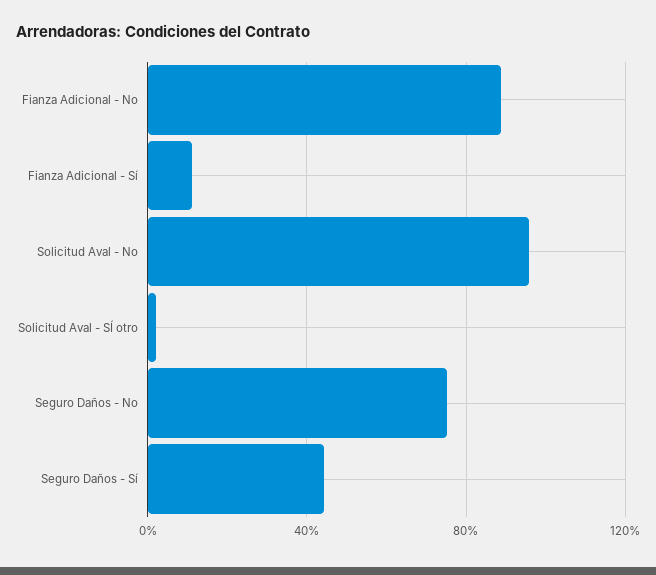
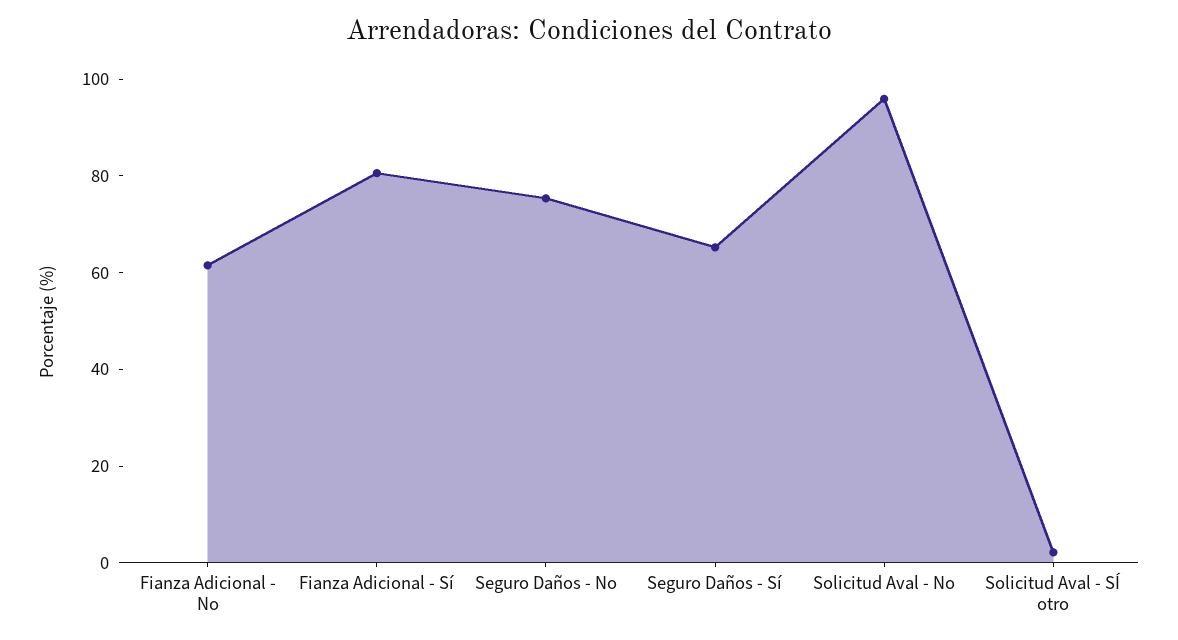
  {
-   "Fianza Adicional - No": 90,
+   "Fianza Adicional - No": 60,
-   "Fianza Adicional - Sí": 10,
+   "Fianza Adicional - Sí": 80,
    "Solicitud Aval - No": 95,
    "Solicitud Aval - SÍ otro": 0,
    "Seguro Daños - No": 75,
-   "Seguro Daños - Sí": 45
+   "Seguro Daños - Sí": 65
  }

